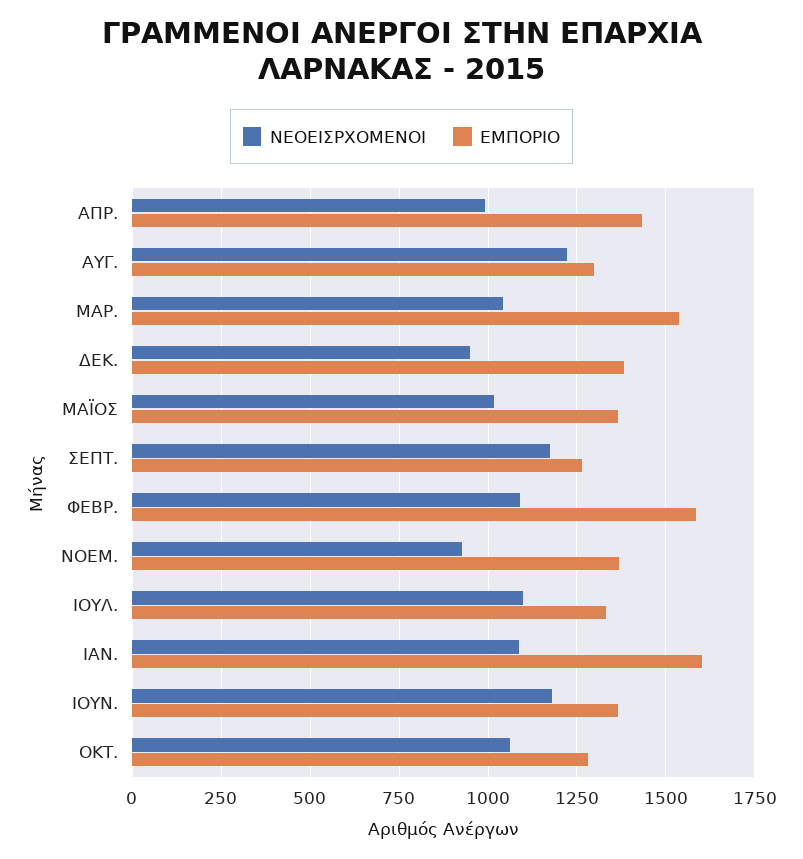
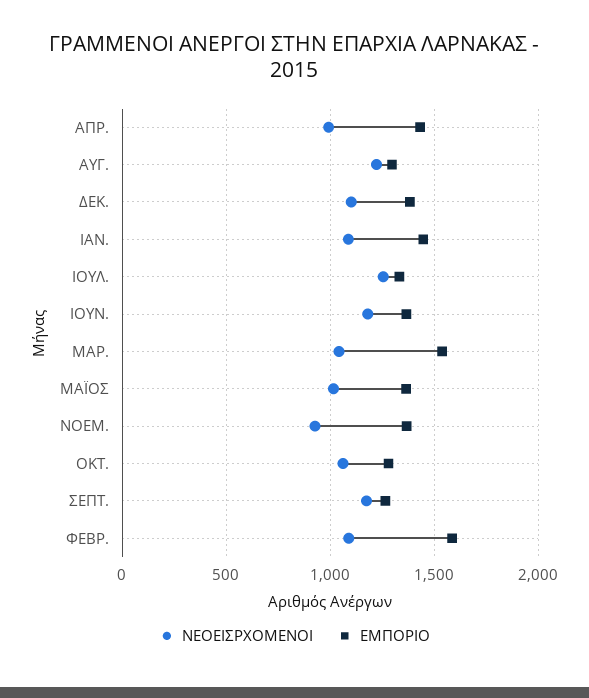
  {
    "ΝΕΟΕΙΣΡΧΟΜΕΝΟΙ": {
      "ΑΠΡ.": 1000,
      "ΑΥΓ.": 1225,
      "ΜΑΡ.": 1050,
-     "ΔΕΚ.": 950,
+     "ΔΕΚ.": 1100,
      "ΜΑΪΟΣ": 1025,
      "ΣΕΠΤ.": 1175,
      "ΦΕΒΡ.": 1100,
      "ΝΟΕΜ.": 925,
-     "ΙΟΥΛ.": 1100,
+     "ΙΟΥΛ.": 1250,
      "ΙΑΝ.": 1075,
      "ΙΟΥΝ.": 1175,
      "ΟΚΤ.": 1050
    },
    "ΕΜΠΟΡΙΟ": {
      "ΑΠΡ.": 1425,
      "ΑΥΓ.": 1300,
      "ΜΑΡ.": 1550,
      "ΔΕΚ.": 1375,
      "ΜΑΪΟΣ": 1375,
      "ΣΕΠΤ.": 1275,
      "ΦΕΒΡ.": 1575,
      "ΝΟΕΜ.": 1375,
      "ΙΟΥΛ.": 1325,
-     "ΙΑΝ.": 1600,
+     "ΙΑΝ.": 1450,
      "ΙΟΥΝ.": 1375,
      "ΟΚΤ.": 1275
    }
  }

